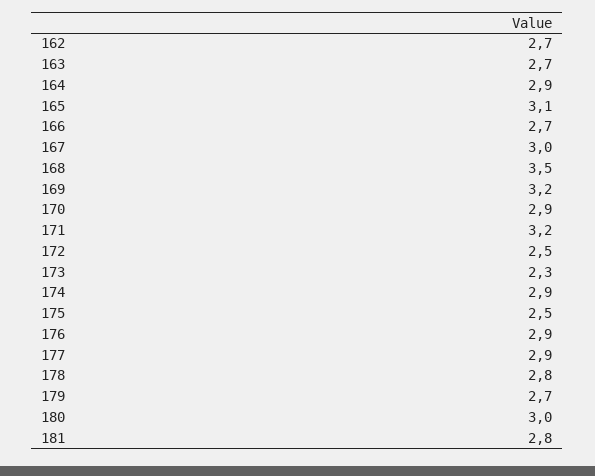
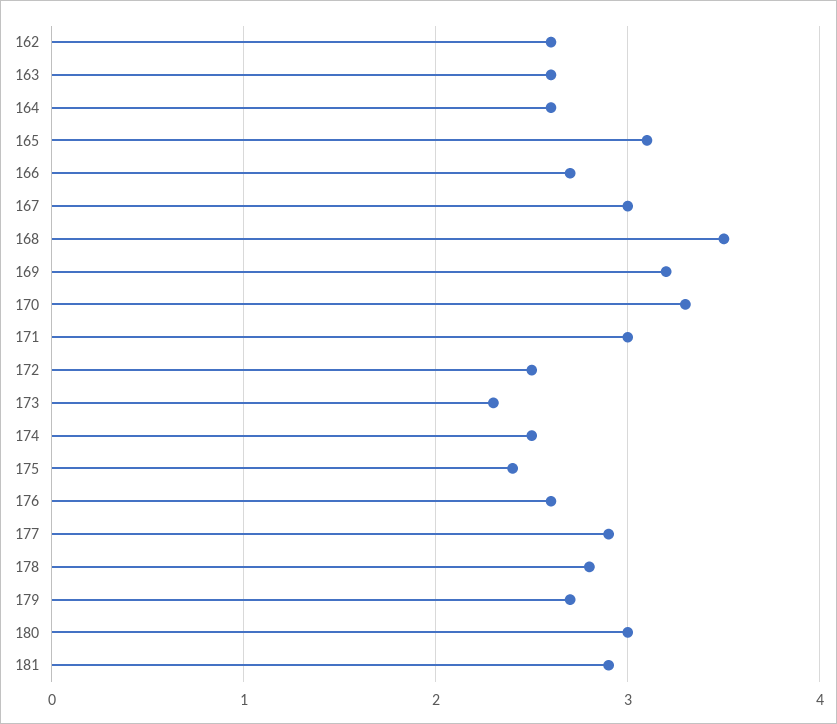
  {
-   "162": 2.7,
+   "162": 2.6,
-   "163": 2.7,
+   "163": 2.6,
-   "164": 2.9,
+   "164": 2.6,
    "165": 3.1,
    "166": 2.7,
    "167": 3,
    "168": 3.5,
    "169": 3.2,
-   "170": 2.9,
+   "170": 3.3,
-   "171": 3.2,
+   "171": 3,
    "172": 2.5,
    "173": 2.3,
-   "174": 2.9,
+   "174": 2.5,
-   "175": 2.5,
+   "175": 2.4,
-   "176": 2.9,
+   "176": 2.6,
    "177": 2.9,
    "178": 2.8,
    "179": 2.7,
    "180": 3,
-   "181": 2.8
+   "181": 2.9
  }

